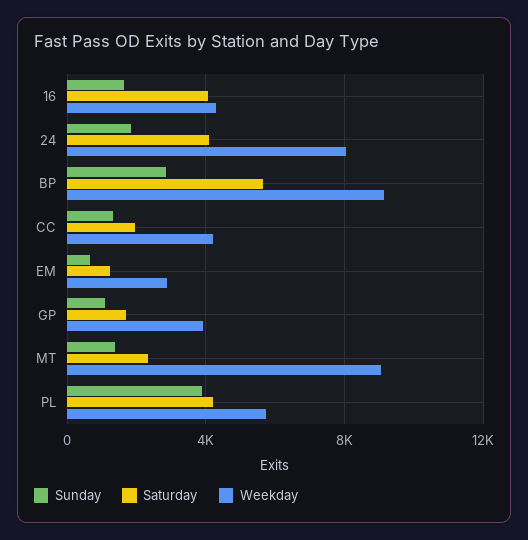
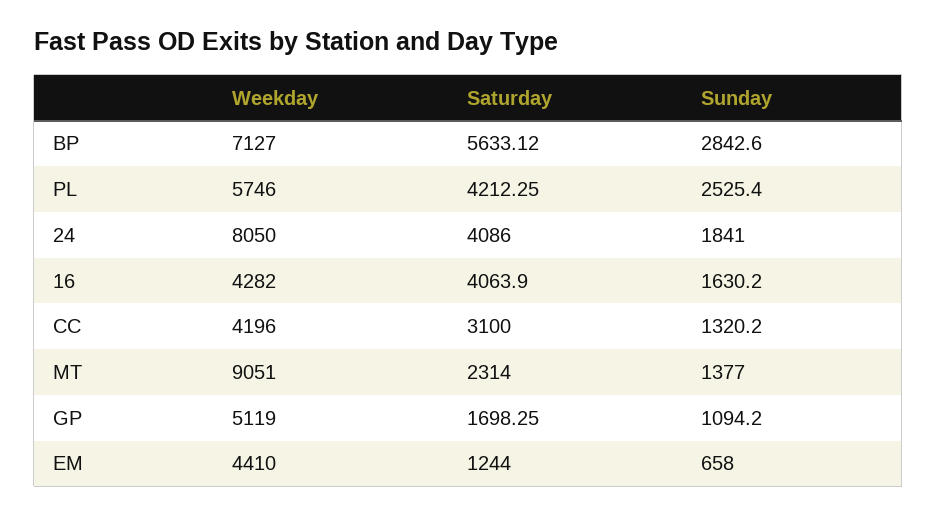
  {
    "Sunday": {
      "16": 1630.2,
      "24": 1841,
      "BP": 2842.6,
      "CC": 1320.2,
      "EM": 658,
      "GP": 1094.2,
      "MT": 1377,
-     "PL": 4000
+     "PL": 2525.4
    },
    "Saturday": {
      "16": 4063.9,
      "24": 4086,
      "BP": 5633.12,
-     "CC": 2000,
+     "CC": 3100,
      "EM": 1244,
      "GP": 1698.25,
      "MT": 2314,
      "PL": 4212.25
    },
    "Weekday": {
      "16": 4282,
      "24": 8050,
-     "BP": 9000,
+     "BP": 7127,
      "CC": 4196,
-     "EM": 3000,
+     "EM": 4410,
-     "GP": 4000,
+     "GP": 5119,
      "MT": 9051,
      "PL": 5746
    }
  }

